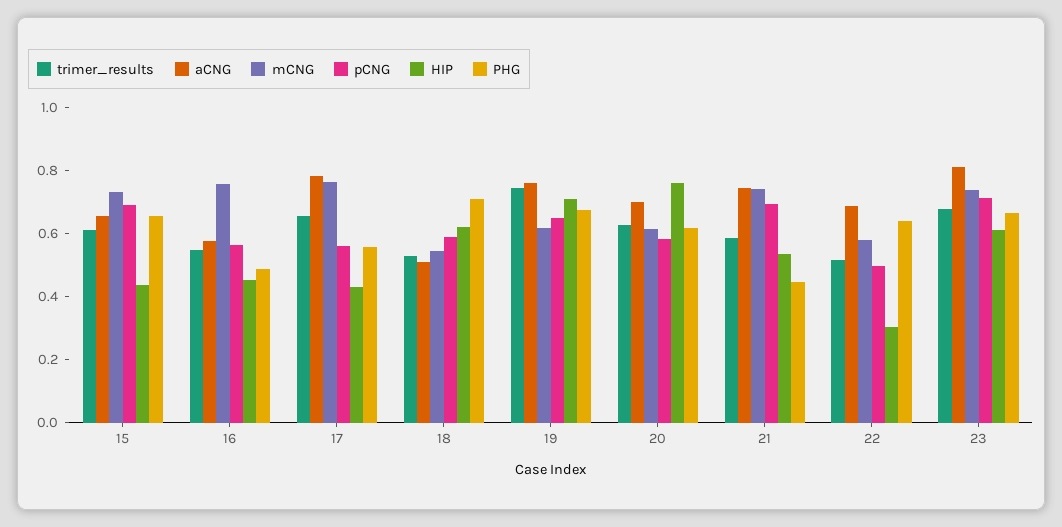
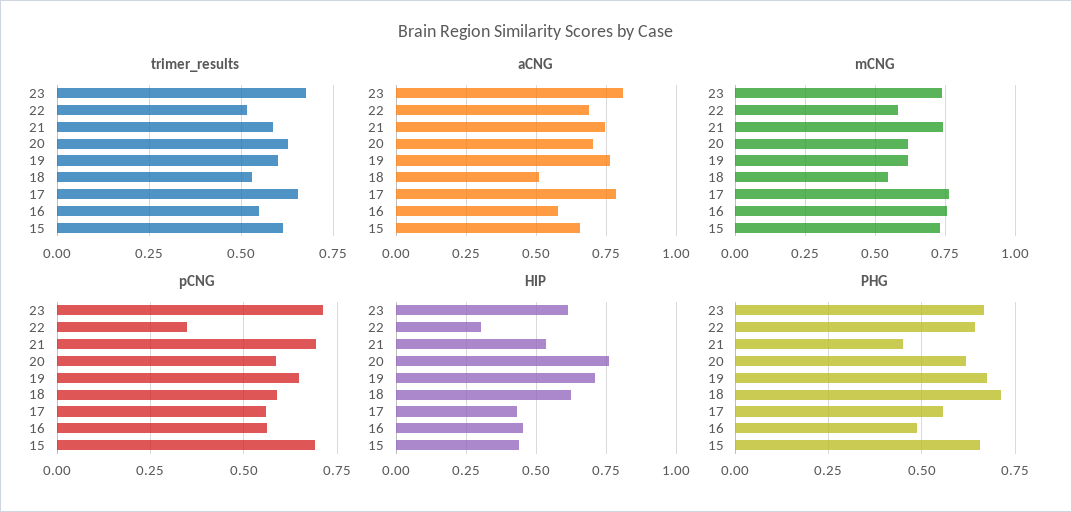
  {
    "trimer_results": {
      "15": 0.625,
      "16": 0.55,
      "17": 0.65,
      "18": 0.525,
-     "19": 0.75,
+     "19": 0.6,
      "20": 0.625,
      "21": 0.575,
      "22": 0.525,
      "23": 0.675
    },
    "aCNG": {
      "15": 0.65,
      "16": 0.575,
      "17": 0.775,
      "18": 0.5,
      "19": 0.775,
      "20": 0.7,
      "21": 0.75,
      "22": 0.7,
      "23": 0.8
    },
    "mCNG": {
      "15": 0.725,
      "16": 0.75,
      "17": 0.775,
      "18": 0.55,
      "19": 0.625,
      "20": 0.625,
      "21": 0.75,
      "22": 0.575,
      "23": 0.75
    },
    "pCNG": {
      "15": 0.7,
      "16": 0.575,
      "17": 0.55,
      "18": 0.6,
      "19": 0.65,
      "20": 0.575,
      "21": 0.7,
-     "22": 0.5,
+     "22": 0.35,
      "23": 0.7
    },
    "HIP": {
      "15": 0.45,
      "16": 0.45,
      "17": 0.425,
      "18": 0.625,
      "19": 0.7,
      "20": 0.75,
      "21": 0.525,
      "22": 0.3,
      "23": 0.625
    },
    "PHG": {
      "15": 0.65,
      "16": 0.475,
      "17": 0.55,
      "18": 0.7,
      "19": 0.675,
      "20": 0.625,
      "21": 0.45,
      "22": 0.65,
      "23": 0.675
    }
  }

